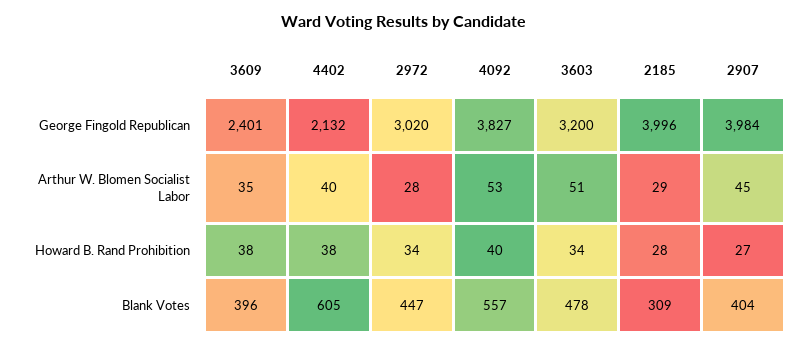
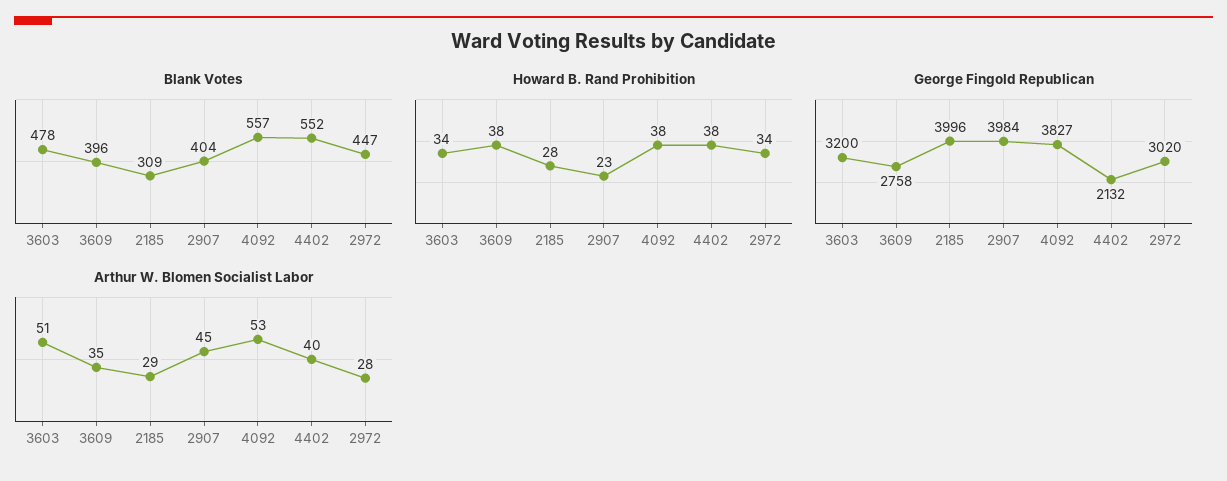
  {
    "George Fingold Republican": {
-     "3609": 2401,
+     "3609": 2758,
      "4402": 2132,
      "2972": 3020,
      "4092": 3827,
      "3603": 3200,
      "2185": 3996,
      "2907": 3984
    },
    "Arthur W. Blomen Socialist Labor": {
      "3609": 35,
      "4402": 40,
      "2972": 28,
      "4092": 53,
      "3603": 51,
      "2185": 29,
      "2907": 45
    },
    "Howard B. Rand Prohibition": {
      "3609": 38,
      "4402": 38,
      "2972": 34,
-     "4092": 40,
+     "4092": 38,
      "3603": 34,
      "2185": 28,
-     "2907": 27
+     "2907": 23
    },
    "Blank Votes": {
      "3609": 396,
-     "4402": 605,
+     "4402": 552,
      "2972": 447,
      "4092": 557,
      "3603": 478,
      "2185": 309,
      "2907": 404
    }
  }

